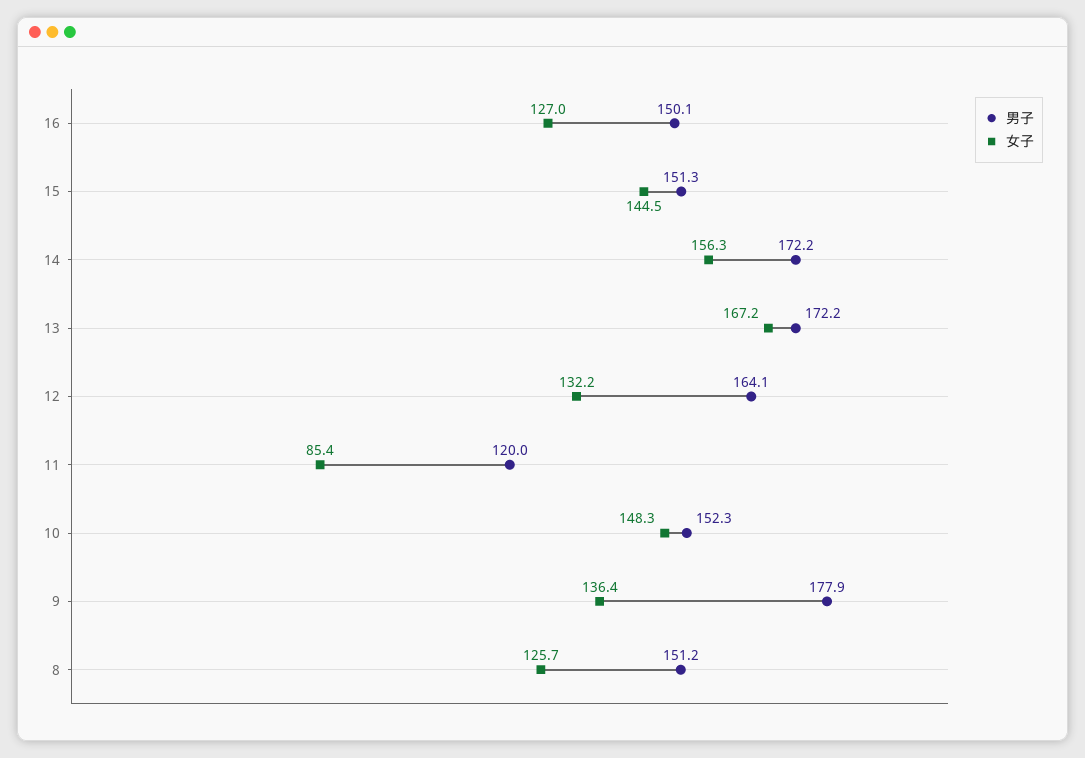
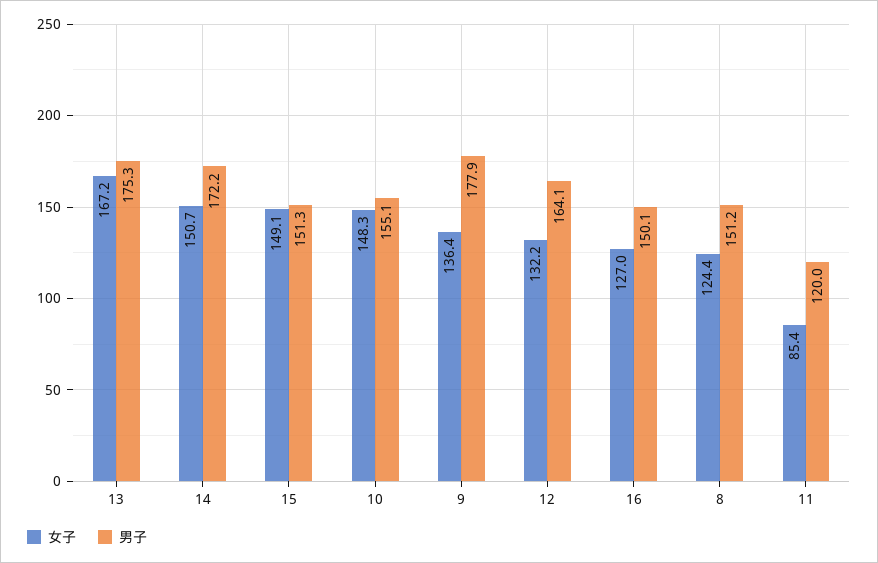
  {
    "男子": {
      "16": 150.1,
      "15": 151.3,
      "14": 172.2,
-     "13": 172.2,
+     "13": 175.3,
      "12": 164.1,
      "11": 120,
-     "10": 152.3,
+     "10": 155.1,
      "9": 177.9,
      "8": 151.2
    },
    "女子": {
      "16": 127,
-     "15": 144.5,
+     "15": 149.1,
-     "14": 156.3,
+     "14": 150.7,
      "13": 167.2,
      "12": 132.2,
      "11": 85.4,
      "10": 148.3,
      "9": 136.4,
-     "8": 125.7
+     "8": 124.4
    }
  }

